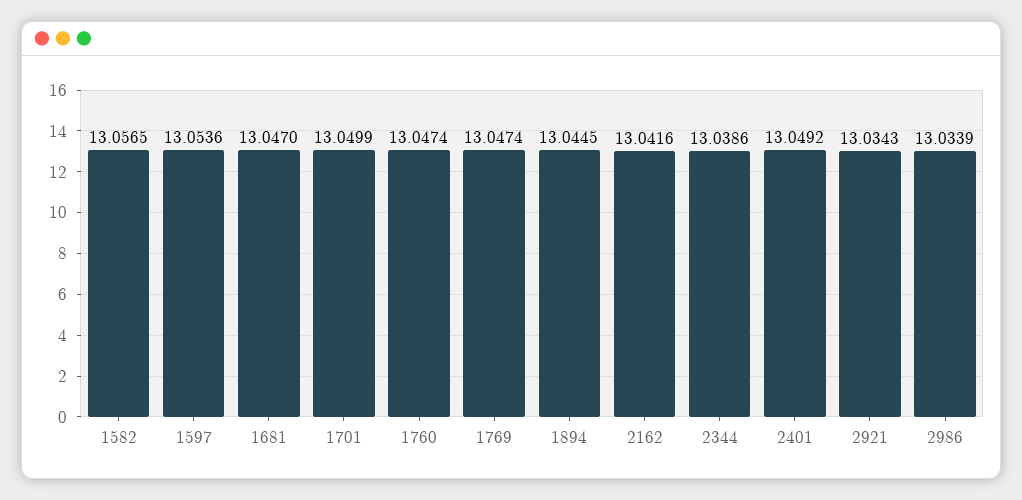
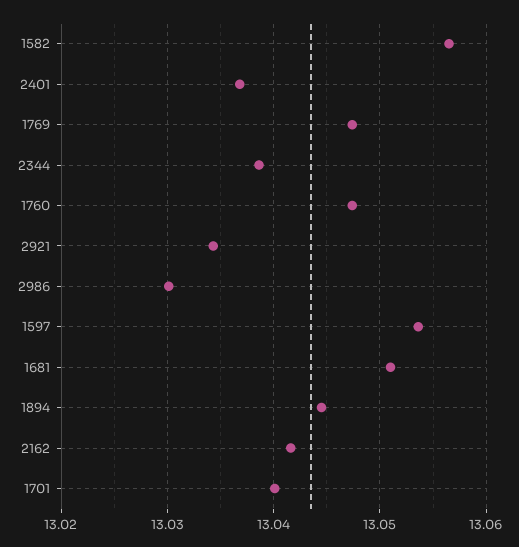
  {
    "1582": 13.0565,
    "1597": 13.0536,
-   "1681": 13.047,
+   "1681": 13.051,
-   "1701": 13.0499,
+   "1701": 13.04,
    "1760": 13.0474,
    "1769": 13.0474,
    "1894": 13.0445,
    "2162": 13.0416,
    "2344": 13.0386,
-   "2401": 13.0492,
+   "2401": 13.037,
    "2921": 13.0343,
-   "2986": 13.0339
+   "2986": 13.03
  }

